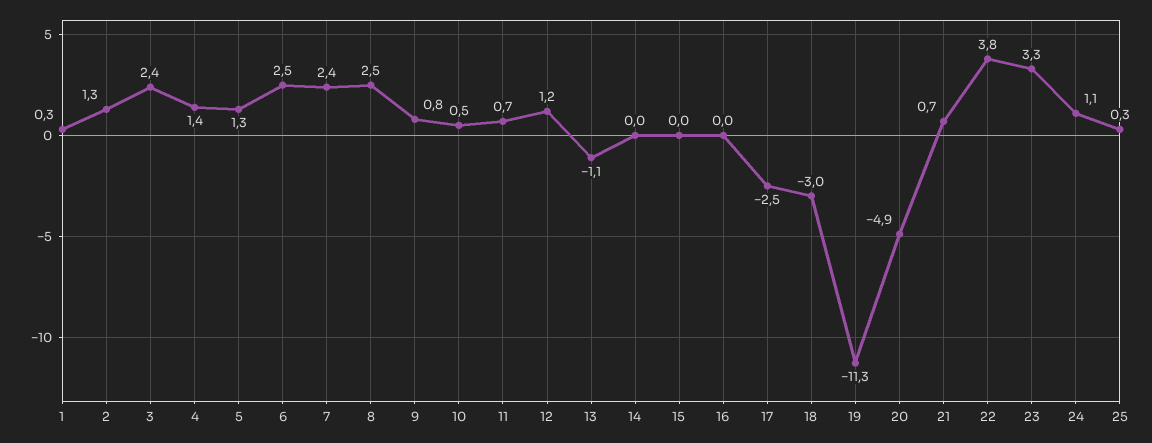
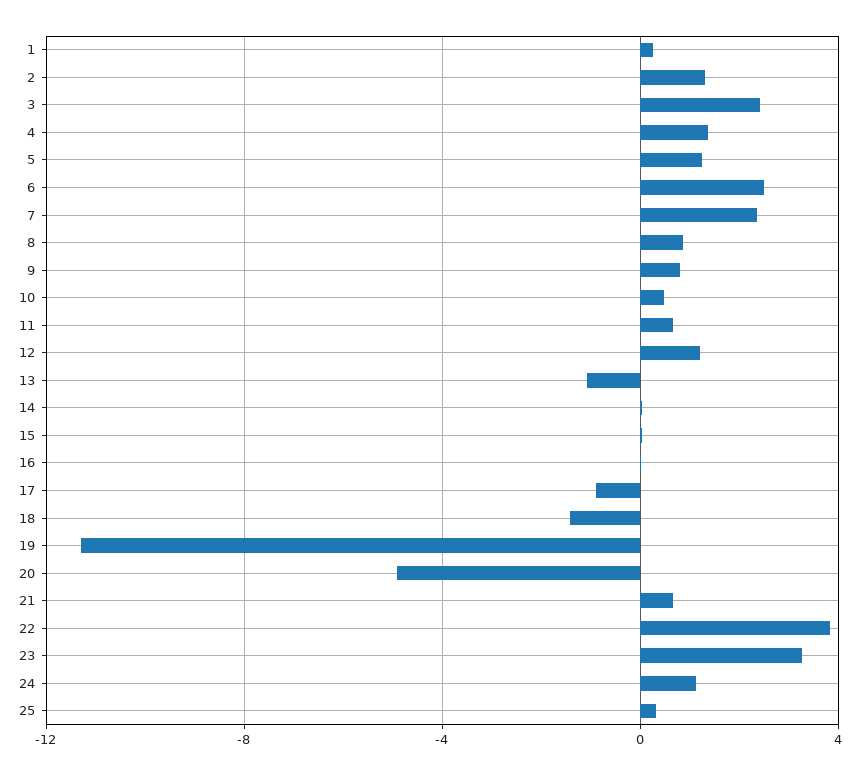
  {
    "1": 0.3,
    "2": 1.3,
    "3": 2.4,
    "4": 1.4,
    "5": 1.3,
    "6": 2.5,
    "7": 2.4,
-   "8": 2.5,
+   "8": 1,
    "9": 0.8,
    "10": 0.5,
    "11": 0.7,
    "12": 1.2,
    "13": -1.1,
    "14": 0,
    "15": 0,
    "16": 0,
-   "17": -2.5,
+   "17": -1,
-   "18": -3,
+   "18": -1.5,
    "19": -11.3,
    "20": -4.9,
    "21": 0.7,
    "22": 3.8,
    "23": 3.3,
    "24": 1.1,
    "25": 0.3
  }

